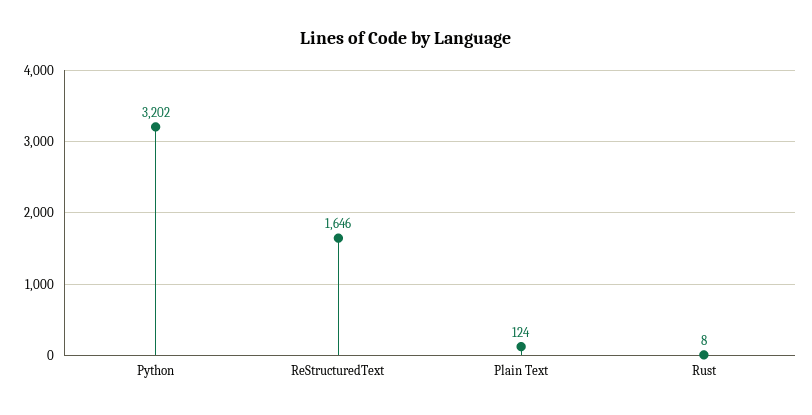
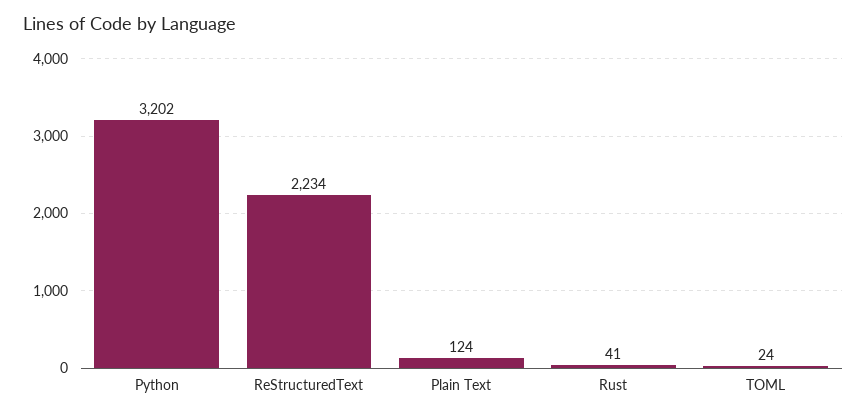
  {
    "Python": 3202,
-   "ReStructuredText": 1646,
+   "ReStructuredText": 2234,
    "Plain Text": 124,
-   "Rust": 8
+   "Rust": 41,
+   "TOML": 24
  }

